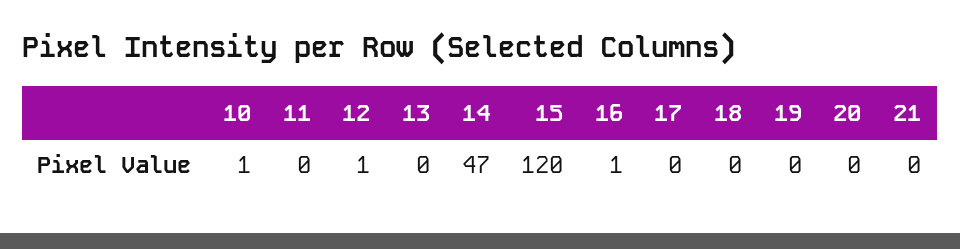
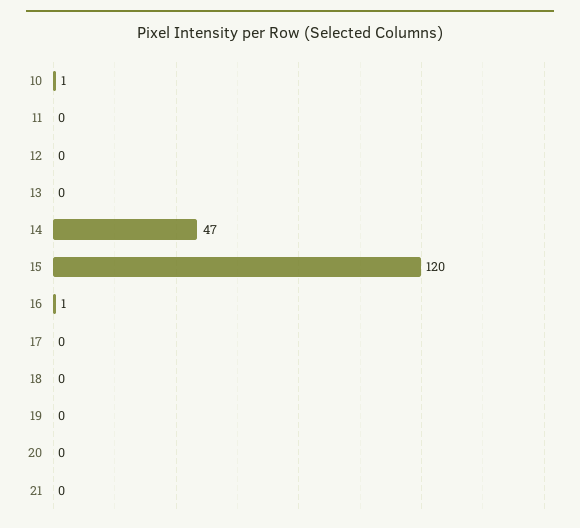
  {
    "10": 1,
    "11": 0,
-   "12": 1,
+   "12": 0,
    "13": 0,
    "14": 47,
    "15": 120,
    "16": 1,
    "17": 0,
    "18": 0,
    "19": 0,
    "20": 0,
    "21": 0
  }

